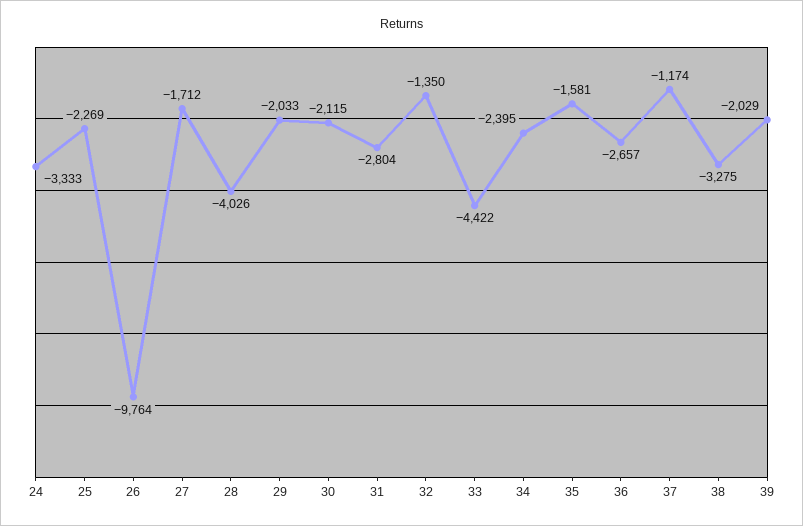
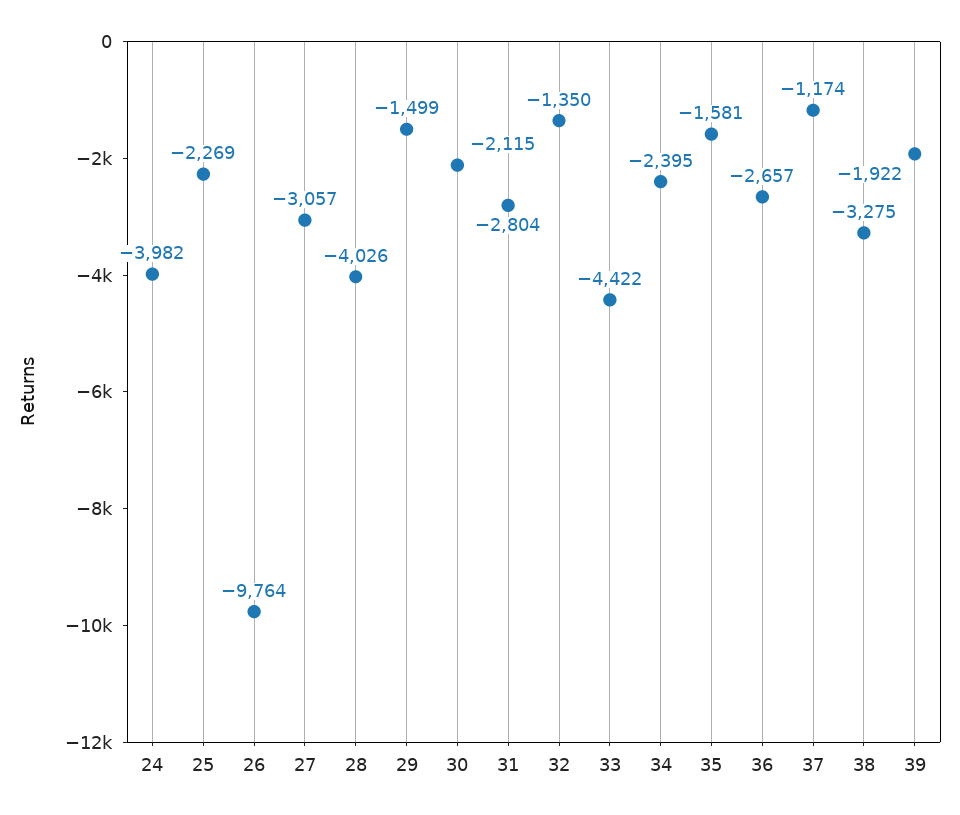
  {
-   "24": -3333,
+   "24": -3982,
    "25": -2269,
    "26": -9764,
-   "27": -1712,
+   "27": -3057,
    "28": -4026,
-   "29": -2033,
+   "29": -1499,
    "30": -2115,
    "31": -2804,
    "32": -1350,
    "33": -4422,
    "34": -2395,
    "35": -1581,
    "36": -2657,
    "37": -1174,
    "38": -3275,
-   "39": -2029
+   "39": -1922
  }

